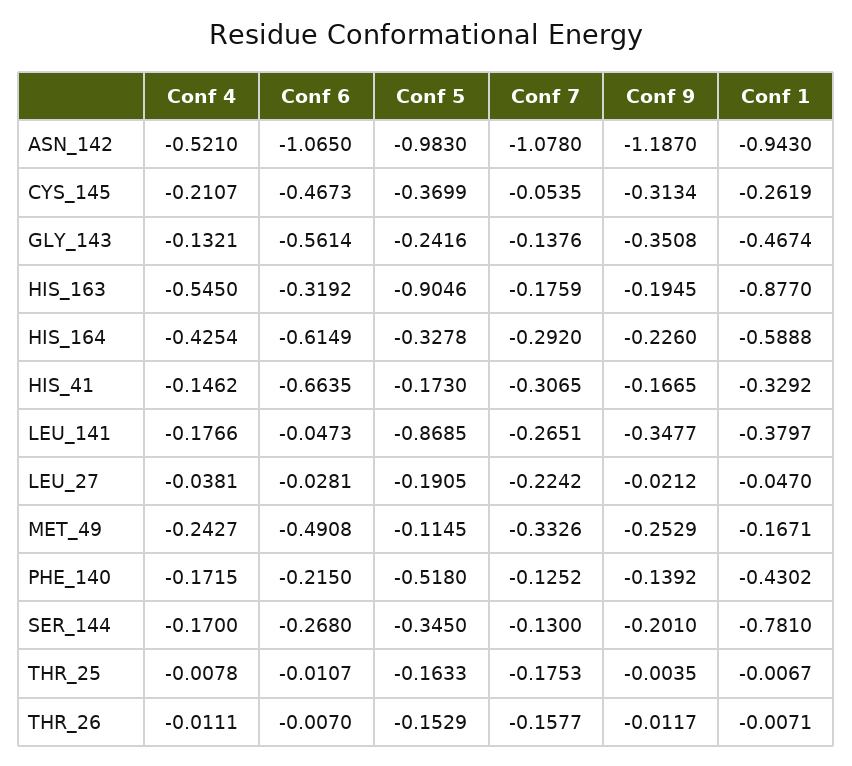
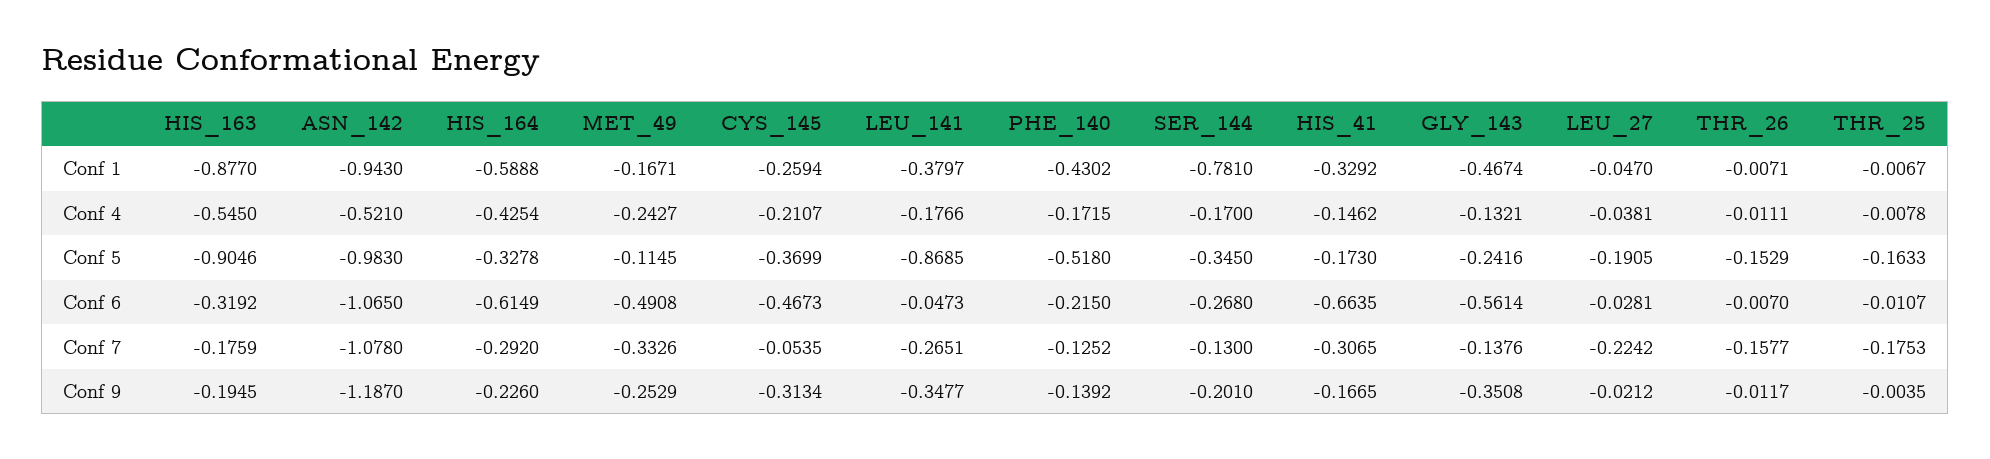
  {
    "Conf 4": {
      "ASN_142": -0.521,
      "CYS_145": -0.2107,
      "GLY_143": -0.1321,
      "HIS_163": -0.545,
      "HIS_164": -0.4254,
      "HIS_41": -0.1462,
      "LEU_141": -0.1766,
      "LEU_27": -0.0381,
      "MET_49": -0.2427,
      "PHE_140": -0.1715,
      "SER_144": -0.17,
      "THR_25": -0.0078,
      "THR_26": -0.0111
    },
    "Conf 6": {
      "ASN_142": -1.065,
      "CYS_145": -0.4673,
      "GLY_143": -0.5614,
      "HIS_163": -0.3192,
      "HIS_164": -0.6149,
      "HIS_41": -0.6635,
      "LEU_141": -0.0473,
      "LEU_27": -0.0281,
      "MET_49": -0.4908,
      "PHE_140": -0.215,
      "SER_144": -0.268,
      "THR_25": -0.0107,
      "THR_26": -0.007
    },
    "Conf 5": {
      "ASN_142": -0.983,
      "CYS_145": -0.3699,
      "GLY_143": -0.2416,
      "HIS_163": -0.9046,
      "HIS_164": -0.3278,
      "HIS_41": -0.173,
      "LEU_141": -0.8685,
      "LEU_27": -0.1905,
      "MET_49": -0.1145,
      "PHE_140": -0.518,
      "SER_144": -0.345,
      "THR_25": -0.1633,
      "THR_26": -0.1529
    },
    "Conf 7": {
      "ASN_142": -1.078,
      "CYS_145": -0.0535,
      "GLY_143": -0.1376,
      "HIS_163": -0.1759,
      "HIS_164": -0.292,
      "HIS_41": -0.3065,
      "LEU_141": -0.2651,
      "LEU_27": -0.2242,
      "MET_49": -0.3326,
      "PHE_140": -0.1252,
      "SER_144": -0.13,
      "THR_25": -0.1753,
      "THR_26": -0.1577
    },
    "Conf 9": {
      "ASN_142": -1.187,
      "CYS_145": -0.3134,
      "GLY_143": -0.3508,
      "HIS_163": -0.1945,
      "HIS_164": -0.226,
      "HIS_41": -0.1665,
      "LEU_141": -0.3477,
      "LEU_27": -0.0212,
      "MET_49": -0.2529,
      "PHE_140": -0.1392,
      "SER_144": -0.201,
      "THR_25": -0.0035,
      "THR_26": -0.0117
    },
    "Conf 1": {
      "ASN_142": -0.943,
-     "CYS_145": -0.2619,
+     "CYS_145": -0.2594,
      "GLY_143": -0.4674,
      "HIS_163": -0.877,
      "HIS_164": -0.5888,
      "HIS_41": -0.3292,
      "LEU_141": -0.3797,
      "LEU_27": -0.047,
      "MET_49": -0.1671,
      "PHE_140": -0.4302,
      "SER_144": -0.781,
      "THR_25": -0.0067,
      "THR_26": -0.0071
    }
  }

